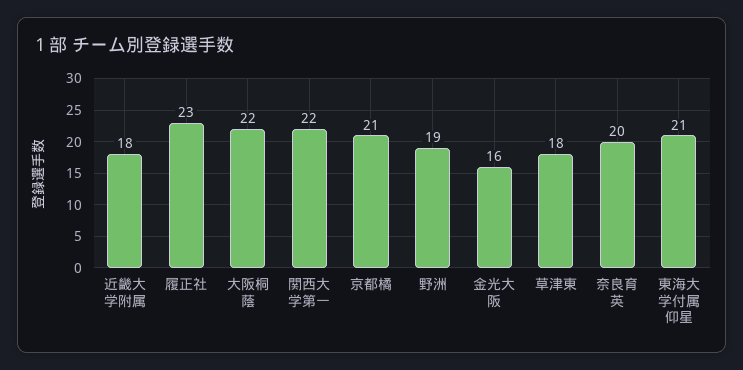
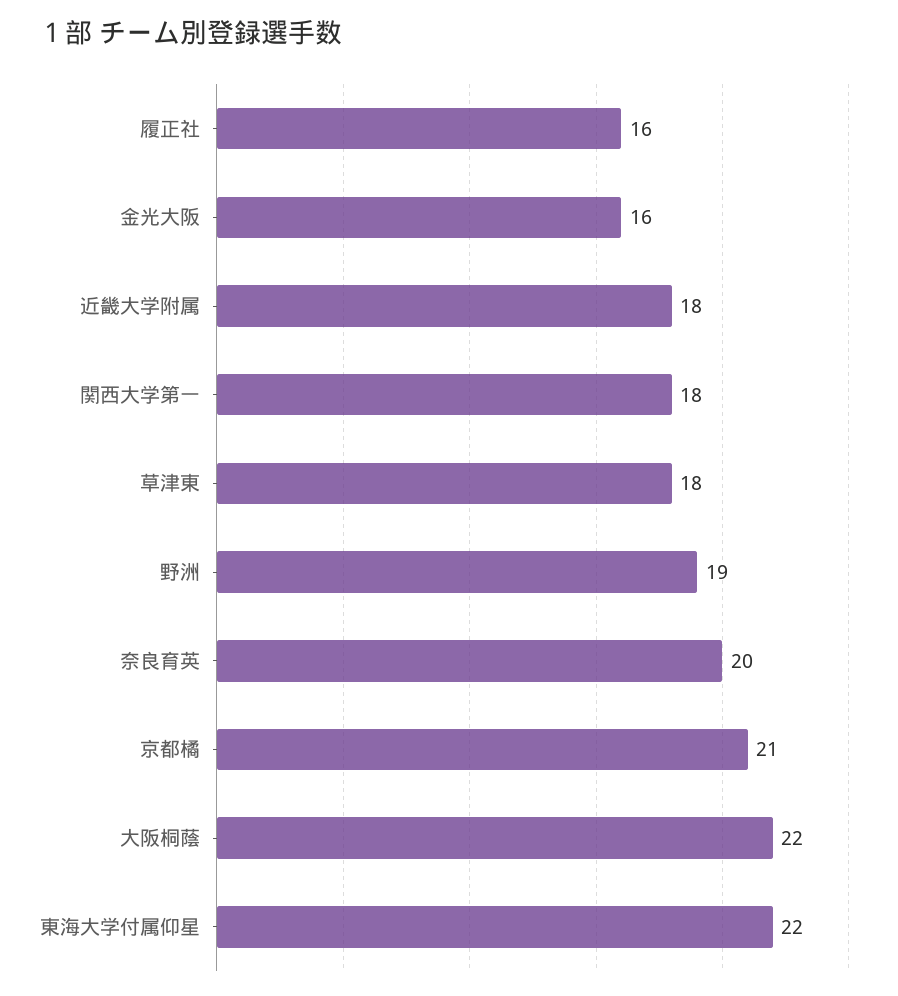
  {
    "近畿大学附属": 18,
-   "履正社": 23,
+   "履正社": 16,
    "大阪桐蔭": 22,
-   "関西大学第一": 22,
+   "関西大学第一": 18,
    "京都橘": 21,
    "野洲": 19,
    "金光大阪": 16,
    "草津東": 18,
    "奈良育英": 20,
-   "東海大学付属仰星": 21
+   "東海大学付属仰星": 22
  }

